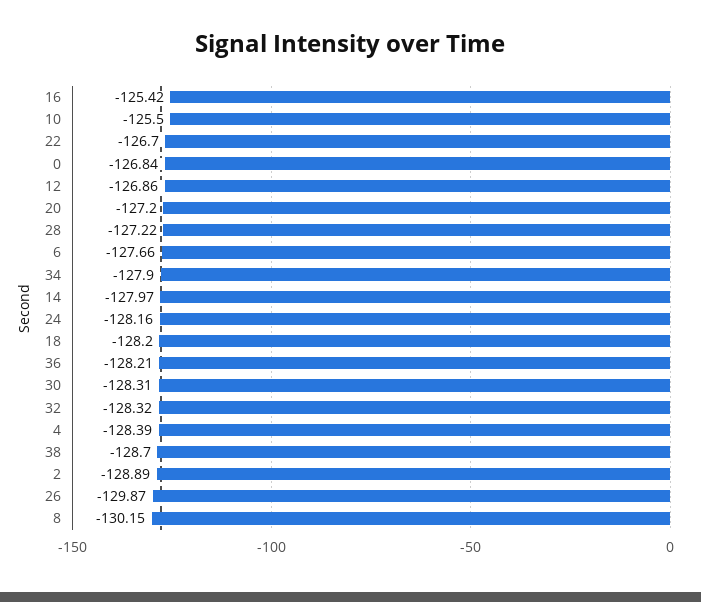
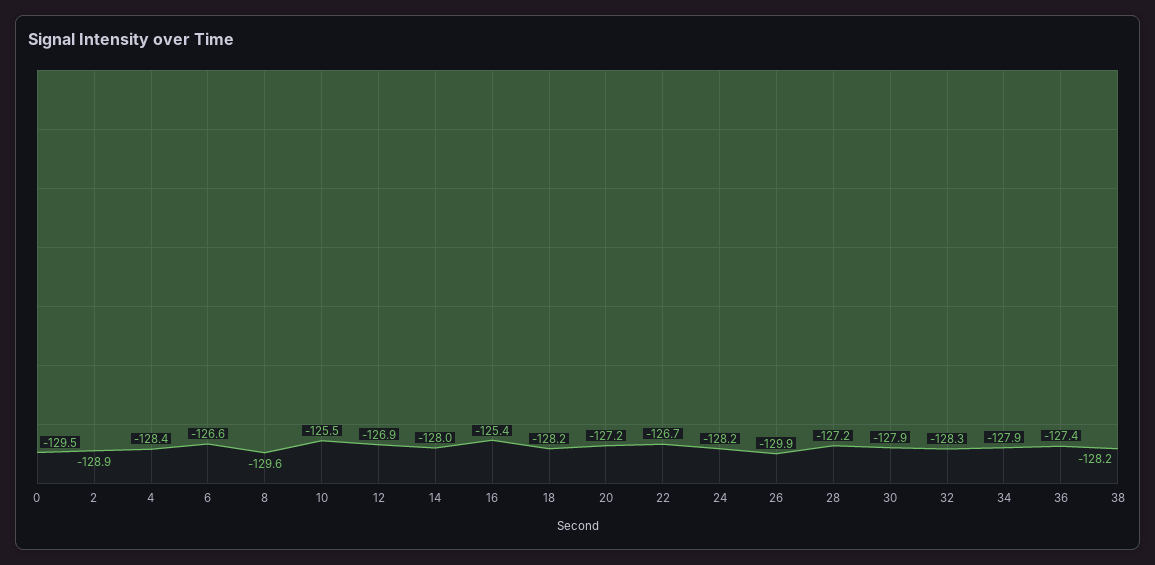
  {
    "16": -125.42,
    "10": -125.5,
    "22": -126.7,
-   "0": -126.84,
+   "0": -129.5,
    "12": -126.86,
    "20": -127.2,
    "28": -127.22,
-   "6": -127.66,
+   "6": -126.6,
    "34": -127.9,
    "14": -127.97,
    "24": -128.16,
    "18": -128.2,
-   "36": -128.21,
+   "36": -127.4,
-   "30": -128.31,
+   "30": -127.9,
    "32": -128.32,
    "4": -128.39,
-   "38": -128.7,
+   "38": -128.2,
    "2": -128.89,
    "26": -129.87,
-   "8": -130.15
+   "8": -129.6
  }

